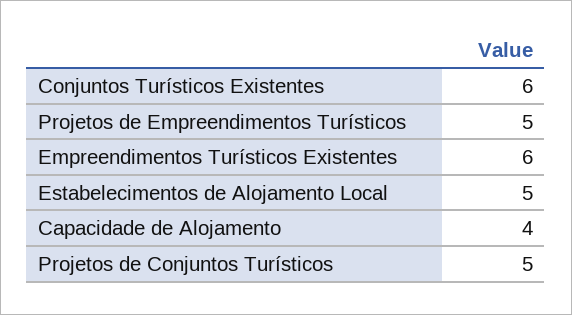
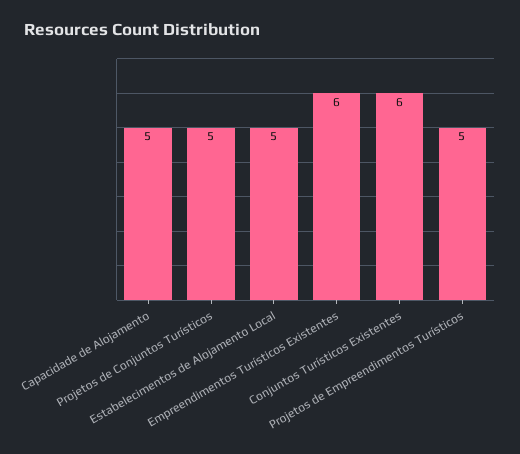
  {
    "Conjuntos Turísticos Existentes": 6,
    "Projetos de Empreendimentos Turísticos": 5,
    "Empreendimentos Turísticos Existentes": 6,
    "Estabelecimentos de Alojamento Local": 5,
-   "Capacidade de Alojamento": 4,
+   "Capacidade de Alojamento": 5,
    "Projetos de Conjuntos Turísticos": 5
  }

